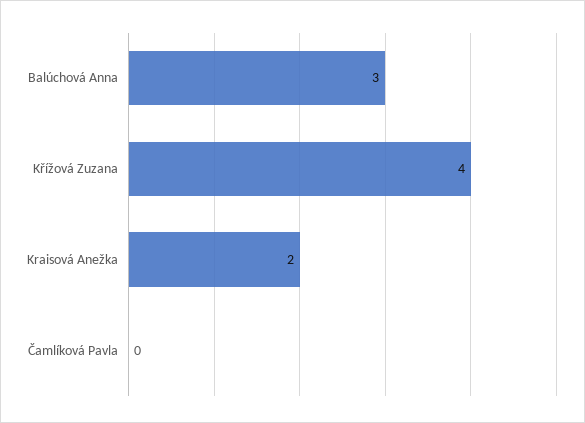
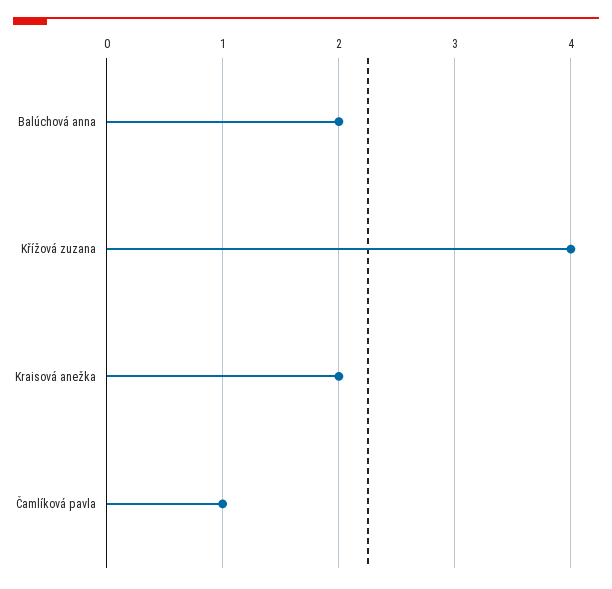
  {
-   "Balúchová Anna": 3,
+   "Balúchová Anna": 2,
    "Křížová Zuzana": 4,
    "Kraisová Anežka": 2,
-   "Čamlíková Pavla": 0
+   "Čamlíková Pavla": 1
  }

